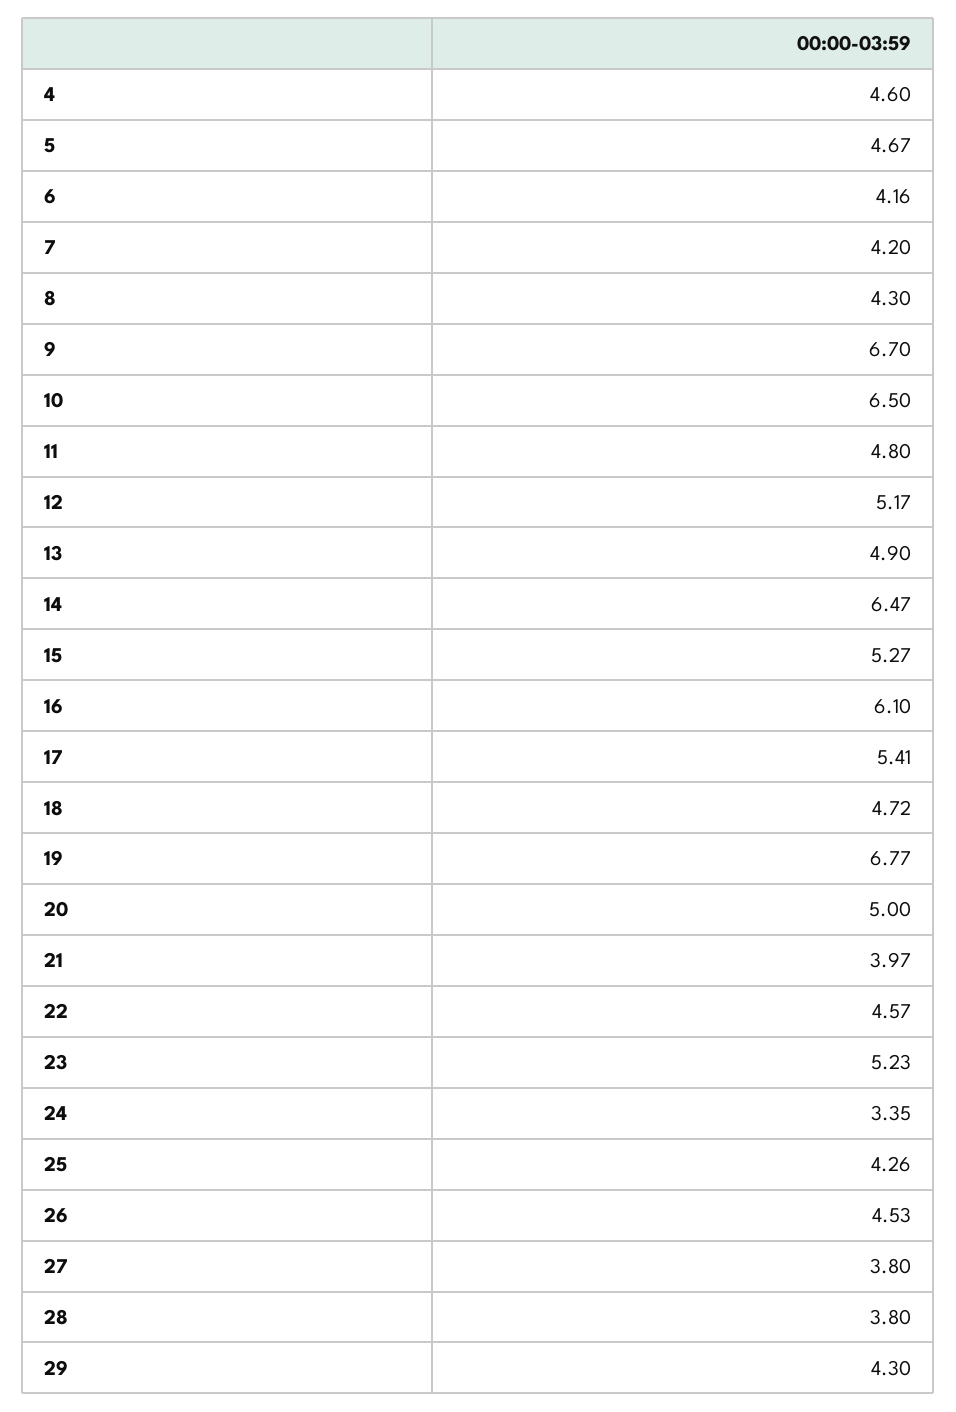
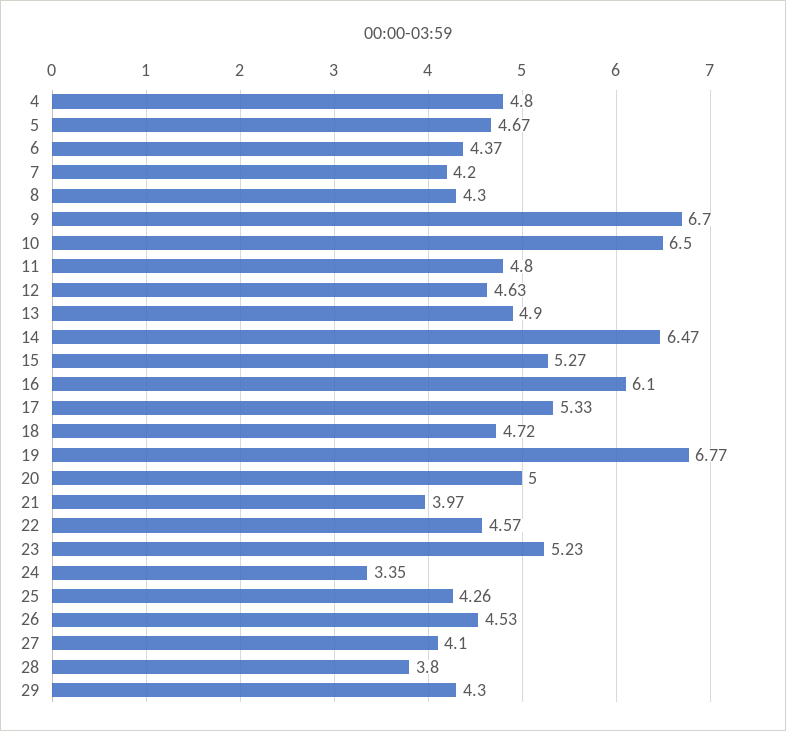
  {
-   "4": 4.6,
+   "4": 4.8,
    "5": 4.67,
-   "6": 4.16,
+   "6": 4.37,
    "7": 4.2,
    "8": 4.3,
    "9": 6.7,
    "10": 6.5,
    "11": 4.8,
-   "12": 5.17,
+   "12": 4.63,
    "13": 4.9,
    "14": 6.47,
    "15": 5.27,
    "16": 6.1,
-   "17": 5.41,
+   "17": 5.33,
    "18": 4.72,
    "19": 6.77,
    "20": 5,
    "21": 3.97,
    "22": 4.57,
    "23": 5.23,
    "24": 3.35,
    "25": 4.26,
    "26": 4.53,
-   "27": 3.8,
+   "27": 4.1,
    "28": 3.8,
    "29": 4.3
  }

